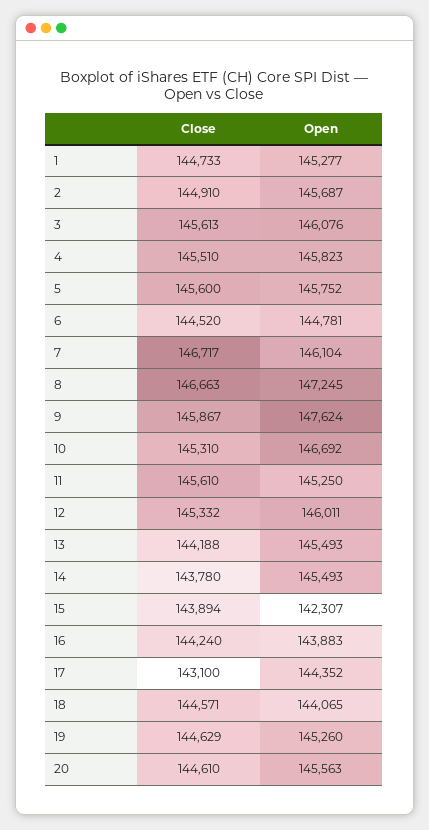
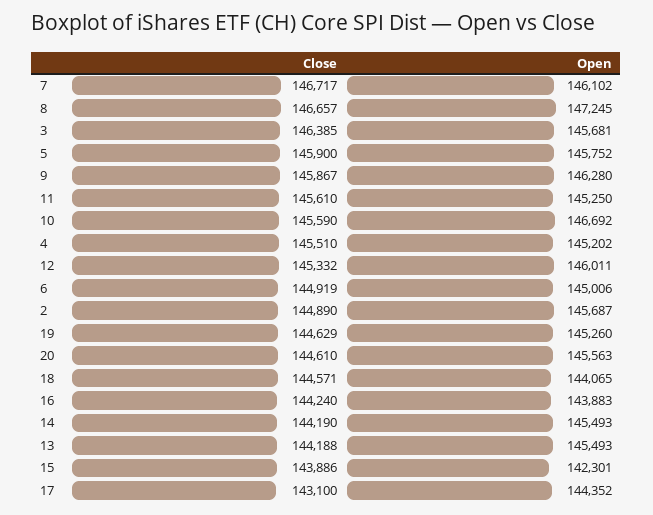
  {
    "Close": {
-     "1": 144733,
-     "2": 144910,
+     "2": 144890,
-     "3": 145613,
+     "3": 146385,
      "4": 145510,
-     "5": 145600,
+     "5": 145900,
-     "6": 144520,
+     "6": 144919,
      "7": 146717,
-     "8": 146663,
+     "8": 146657,
      "9": 145867,
-     "10": 145310,
+     "10": 145590,
      "11": 145610,
      "12": 145332,
      "13": 144188,
-     "14": 143780,
+     "14": 144190,
-     "15": 143894,
+     "15": 143886,
      "16": 144240,
      "17": 143100,
      "18": 144571,
      "19": 144629,
      "20": 144610
    },
    "Open": {
-     "1": 145277,
      "2": 145687,
-     "3": 146076,
+     "3": 145681,
-     "4": 145823,
+     "4": 145202,
      "5": 145752,
-     "6": 144781,
+     "6": 145006,
-     "7": 146104,
+     "7": 146102,
      "8": 147245,
-     "9": 147624,
+     "9": 146280,
      "10": 146692,
      "11": 145250,
      "12": 146011,
      "13": 145493,
      "14": 145493,
-     "15": 142307,
+     "15": 142301,
      "16": 143883,
      "17": 144352,
      "18": 144065,
      "19": 145260,
      "20": 145563
    }
  }

